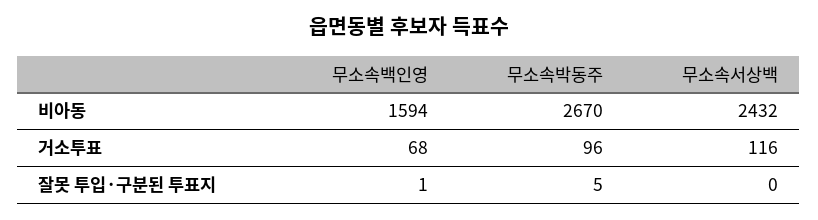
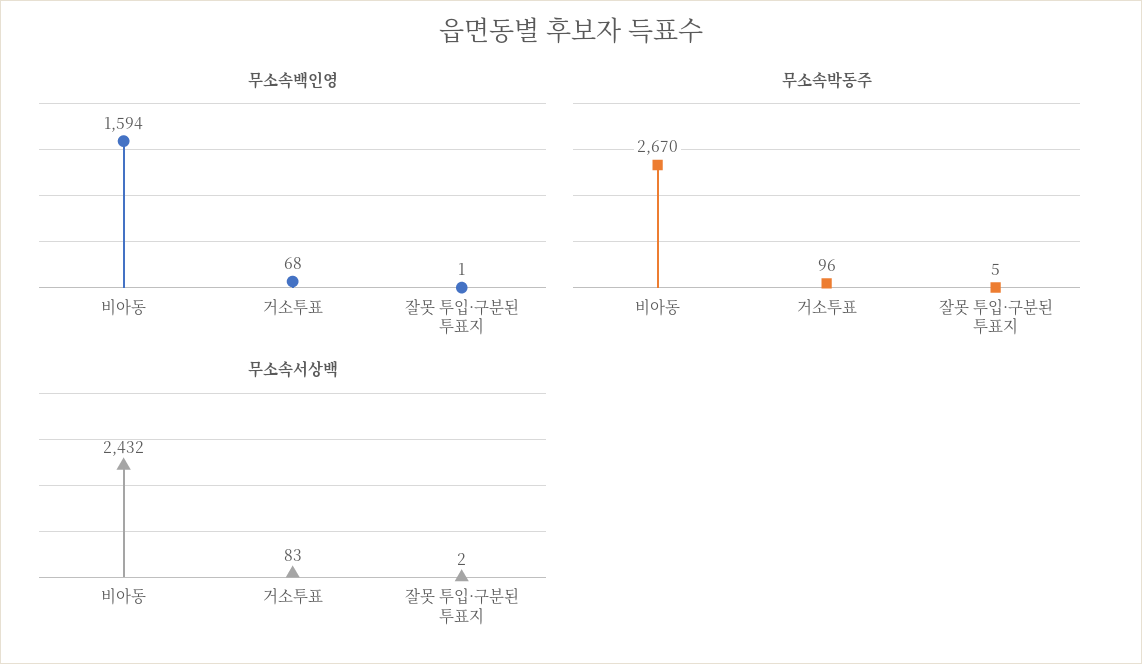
  {
    "무소속백인영": {
      "비아동": 1594,
      "거소투표": 68,
      "잘못 투입·구분된 투표지": 1
    },
    "무소속박동주": {
      "비아동": 2670,
      "거소투표": 96,
      "잘못 투입·구분된 투표지": 5
    },
    "무소속서상백": {
      "비아동": 2432,
-     "거소투표": 116,
+     "거소투표": 83,
-     "잘못 투입·구분된 투표지": 0
+     "잘못 투입·구분된 투표지": 2
    }
  }

